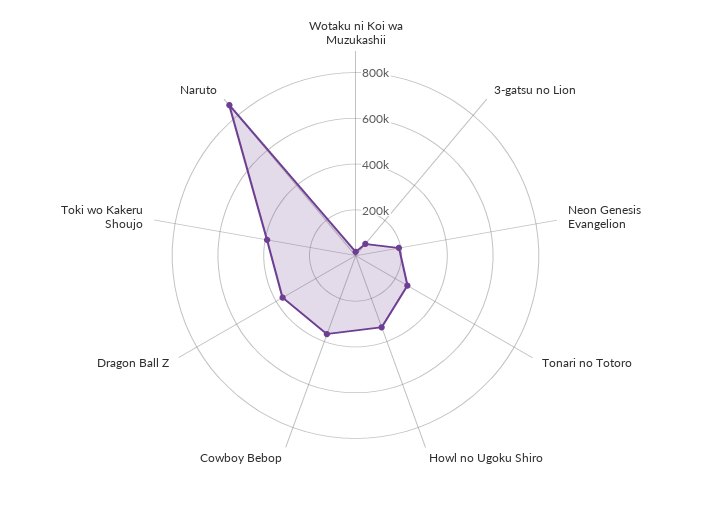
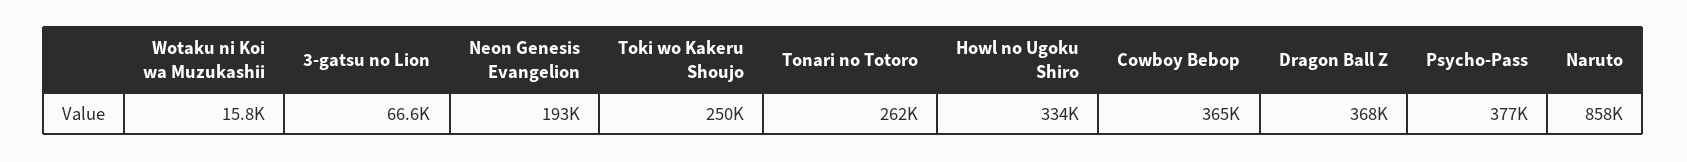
  {
    "Wotaku ni Koi wa Muzukashii": 15800,
    "3-gatsu no Lion": 66600,
    "Neon Genesis Evangelion": 193000,
    "Tonari no Totoro": 262000,
    "Howl no Ugoku Shiro": 334000,
    "Cowboy Bebop": 365000,
    "Dragon Ball Z": 368000,
-   "Toki wo Kakeru Shoujo": 400000,
+   "Toki wo Kakeru Shoujo": 250000,
-   "Naruto": 858000
+   "Naruto": 858000,
+   "Psycho-Pass": 377000
  }

